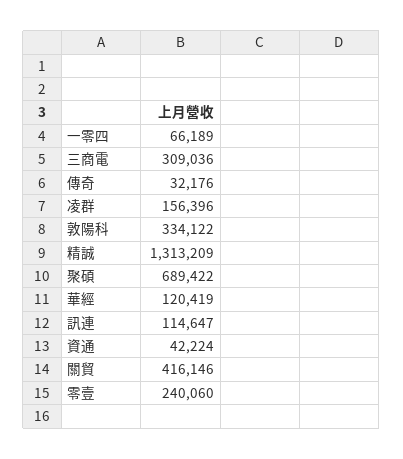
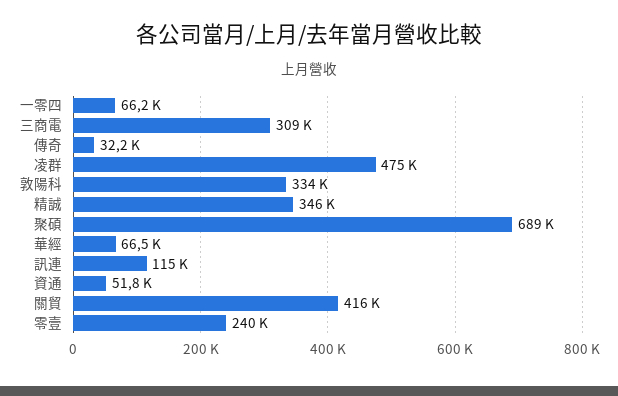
  {
    "一零四": 66189,
    "三商電": 309036,
    "傳奇": 32176,
-   "凌群": 156396,
+   "凌群": 475000,
    "敦陽科": 334122,
-   "精誠": 1313209,
+   "精誠": 346000,
    "聚碩": 689422,
-   "華經": 120419,
+   "華經": 66500,
    "訊連": 114647,
-   "資通": 42224,
+   "資通": 51800,
    "關貿": 416146,
    "零壹": 240060
  }

